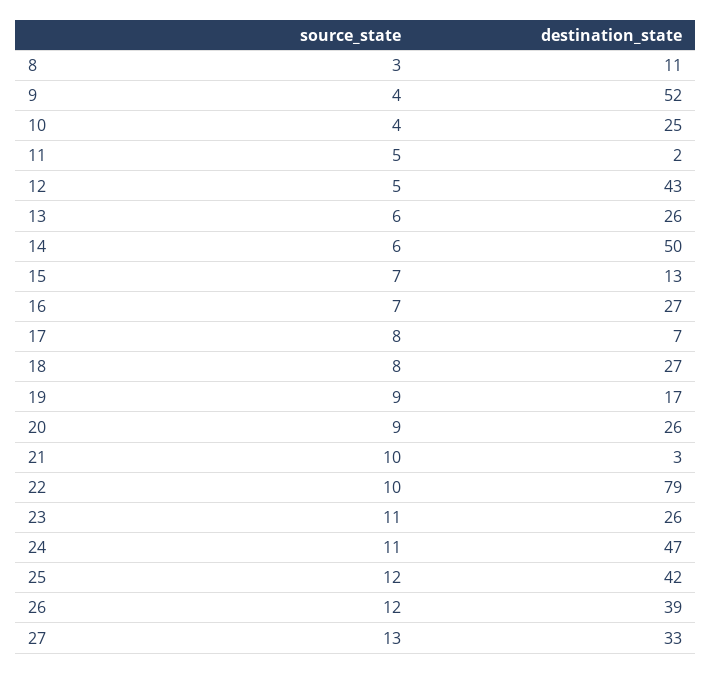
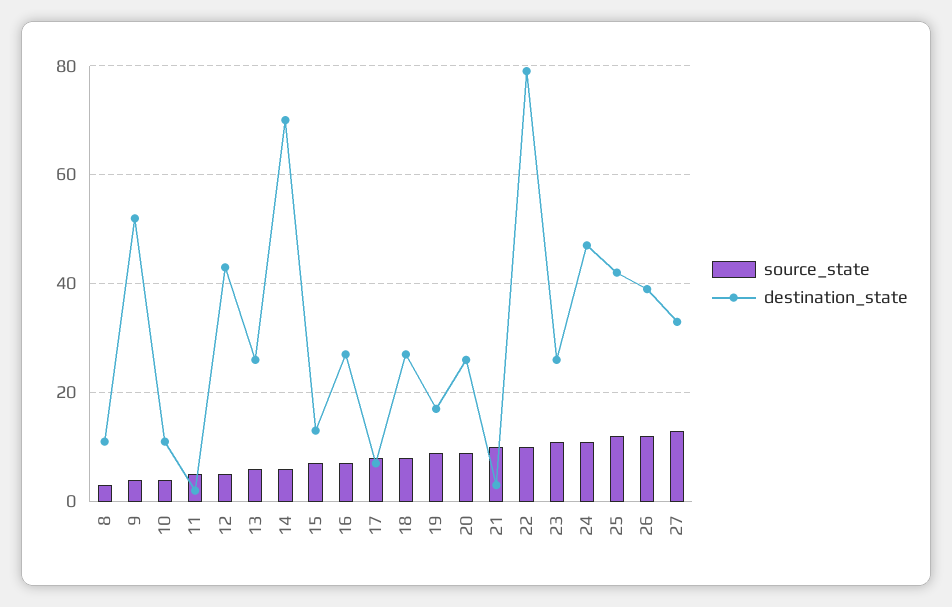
  {
    "source_state": {
      "8": 3,
      "9": 4,
      "10": 4,
      "11": 5,
      "12": 5,
      "13": 6,
      "14": 6,
      "15": 7,
      "16": 7,
      "17": 8,
      "18": 8,
      "19": 9,
      "20": 9,
      "21": 10,
      "22": 10,
      "23": 11,
      "24": 11,
      "25": 12,
      "26": 12,
      "27": 13
    },
    "destination_state": {
      "8": 11,
      "9": 52,
-     "10": 25,
+     "10": 10,
      "11": 2,
      "12": 43,
      "13": 26,
-     "14": 50,
+     "14": 70,
      "15": 13,
      "16": 27,
      "17": 7,
      "18": 27,
      "19": 17,
      "20": 26,
      "21": 3,
      "22": 79,
      "23": 26,
      "24": 47,
      "25": 42,
      "26": 39,
      "27": 33
    }
  }

